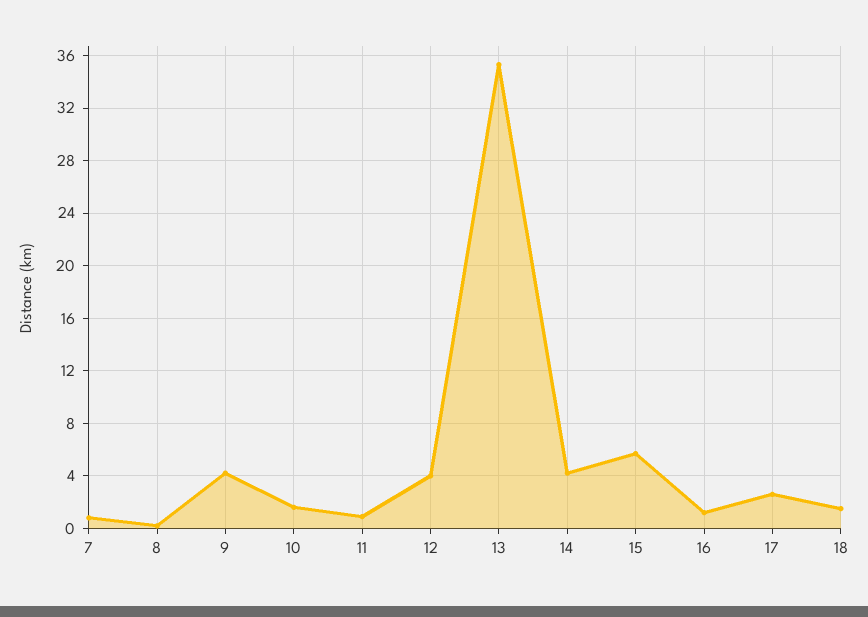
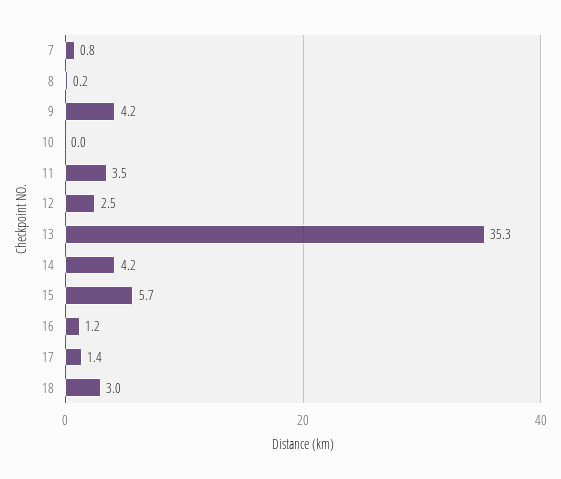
  {
    "7": 0.8,
    "8": 0.2,
    "9": 4.2,
-   "10": 1.5,
+   "10": 0,
-   "11": 1,
+   "11": 3.5,
-   "12": 4,
+   "12": 2.5,
    "13": 35.3,
    "14": 4.2,
    "15": 5.7,
    "16": 1.2,
-   "17": 2.5,
+   "17": 1.4,
-   "18": 1.5
+   "18": 3
  }

